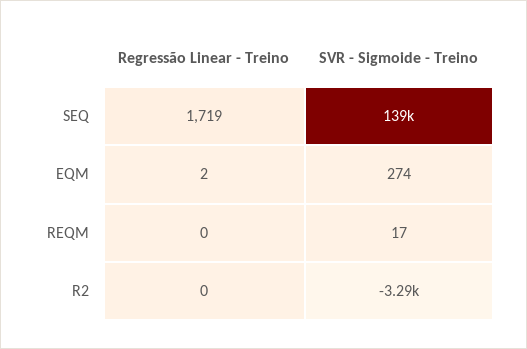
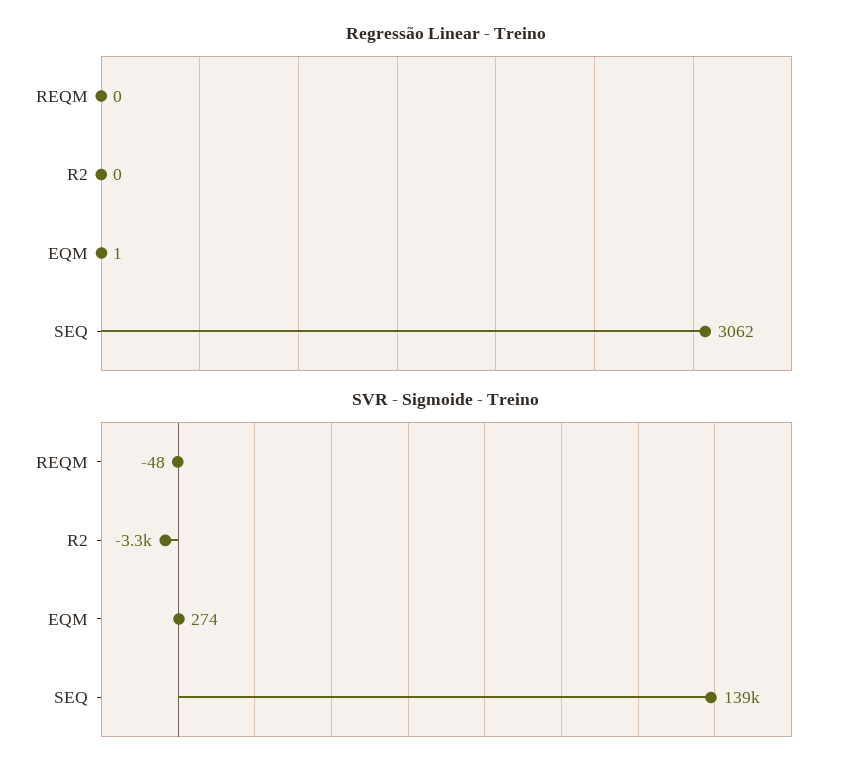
  {
    "Regressão Linear - Treino": {
-     "SEQ": 1719,
+     "SEQ": 3062,
-     "EQM": 2,
+     "EQM": 1,
      "REQM": 0,
      "R2": 0
    },
    "SVR - Sigmoide - Treino": {
      "SEQ": 139000,
      "EQM": 274,
-     "REQM": 17,
+     "REQM": -48,
      "R2": -3290
    }
  }

